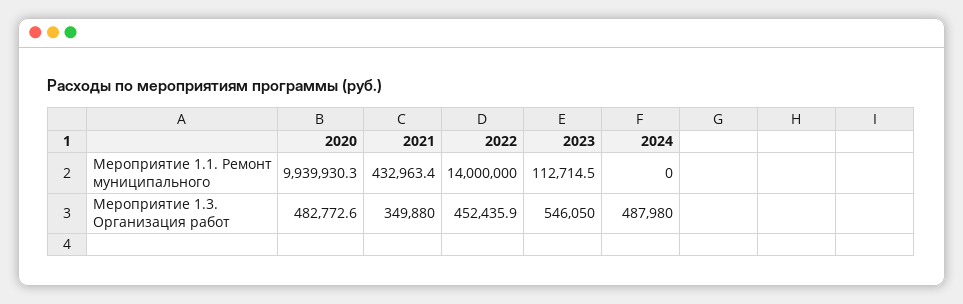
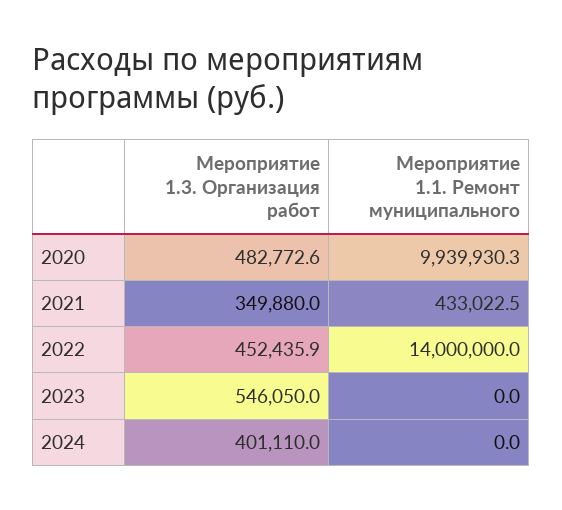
  {
    "2020": {
      "Мероприятие 1.1. Ремонт муниципального": 9939930.3,
      "Мероприятие 1.3. Организация работ": 482772.6
    },
    "2021": {
-     "Мероприятие 1.1. Ремонт муниципального": 432963.4,
+     "Мероприятие 1.1. Ремонт муниципального": 433022.5,
      "Мероприятие 1.3. Организация работ": 349880
    },
    "2022": {
      "Мероприятие 1.1. Ремонт муниципального": 14000000,
      "Мероприятие 1.3. Организация работ": 452435.9
    },
    "2023": {
-     "Мероприятие 1.1. Ремонт муниципального": 112714.5,
+     "Мероприятие 1.1. Ремонт муниципального": 0,
      "Мероприятие 1.3. Организация работ": 546050
    },
    "2024": {
      "Мероприятие 1.1. Ремонт муниципального": 0,
-     "Мероприятие 1.3. Организация работ": 487980
+     "Мероприятие 1.3. Организация работ": 401110
    }
  }

